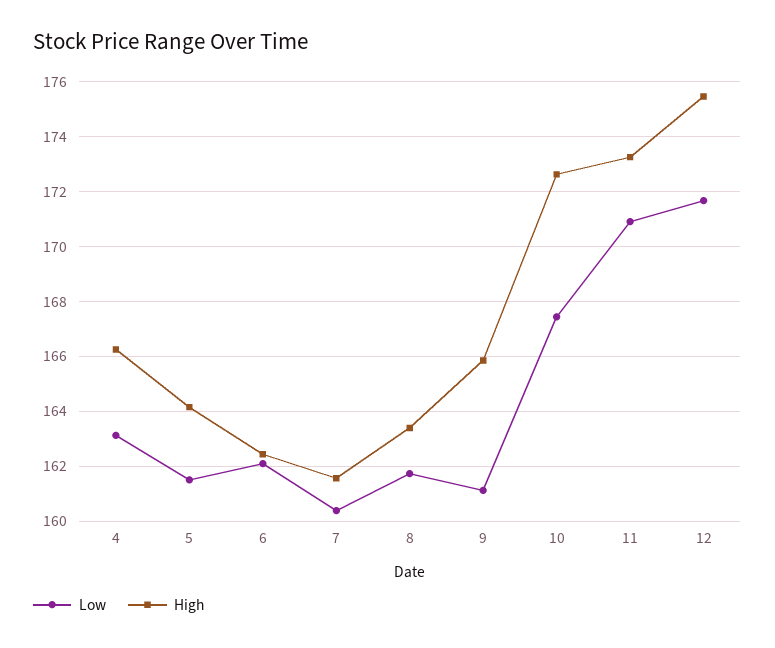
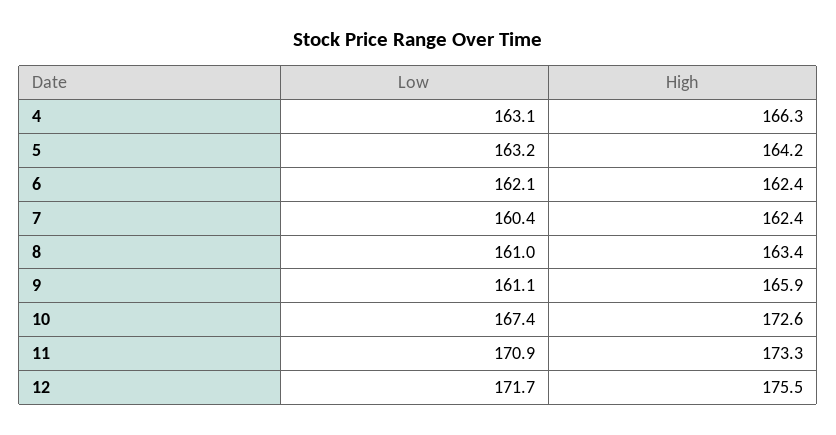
  {
    "Low": {
      "4": 163.1,
-     "5": 161.5,
+     "5": 163.2,
      "6": 162.1,
      "7": 160.4,
-     "8": 161.75,
+     "8": 161,
      "9": 161.1,
      "10": 167.4,
      "11": 170.9,
      "12": 171.7
    },
    "High": {
      "4": 166.3,
      "5": 164.2,
      "6": 162.4,
-     "7": 161.5,
+     "7": 162.4,
      "8": 163.4,
      "9": 165.9,
      "10": 172.6,
      "11": 173.3,
      "12": 175.5
    }
  }

